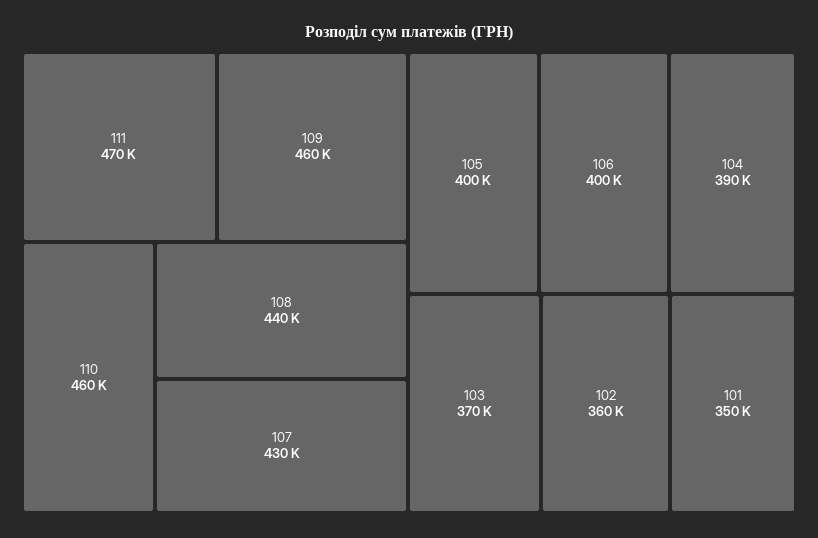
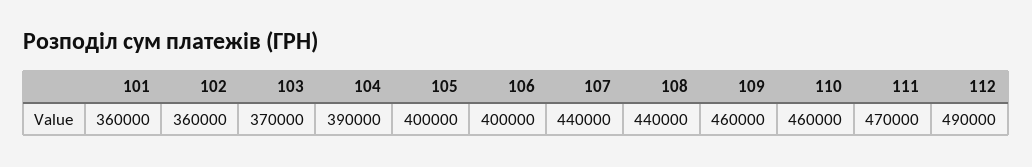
  {
    "111": 470000,
    "109": 460000,
    "110": 460000,
    "108": 440000,
-   "107": 430000,
+   "107": 440000,
    "105": 400000,
    "106": 400000,
    "104": 390000,
    "103": 370000,
    "102": 360000,
-   "101": 350000
+   "101": 360000,
+   "112": 490000
  }

